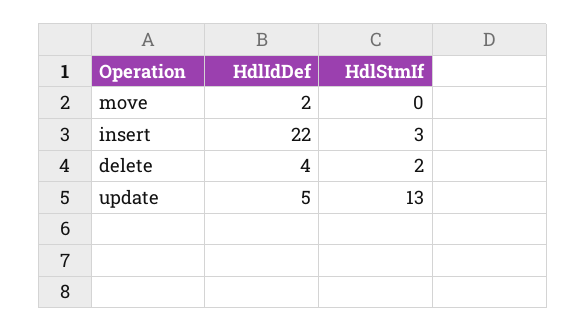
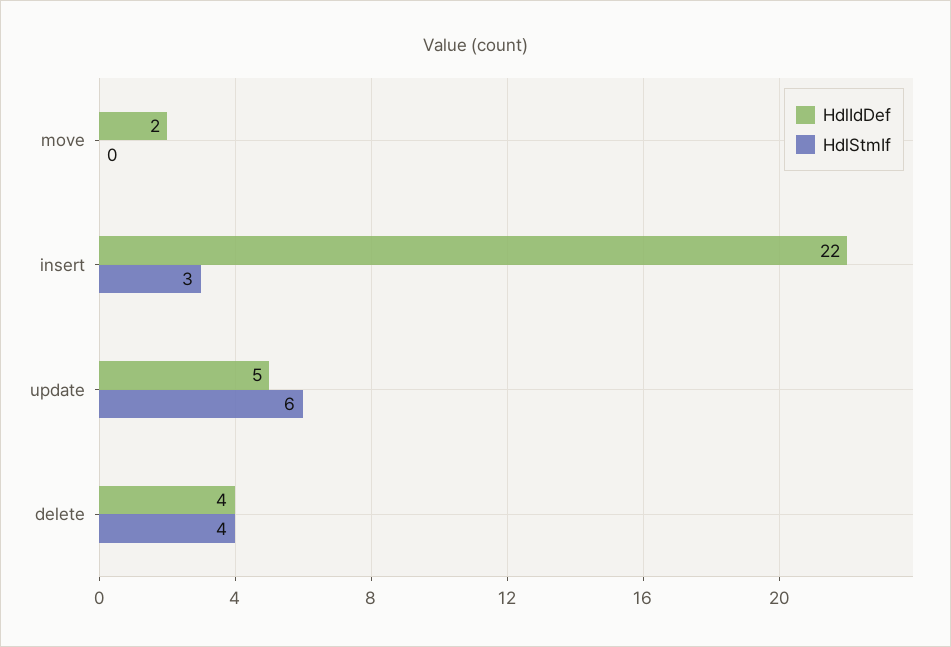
  {
    "HdlIdDef": {
      "move": 2,
      "insert": 22,
      "delete": 4,
      "update": 5
    },
    "HdlStmIf": {
      "move": 0,
      "insert": 3,
-     "delete": 2,
+     "delete": 4,
-     "update": 13
+     "update": 6
    }
  }

